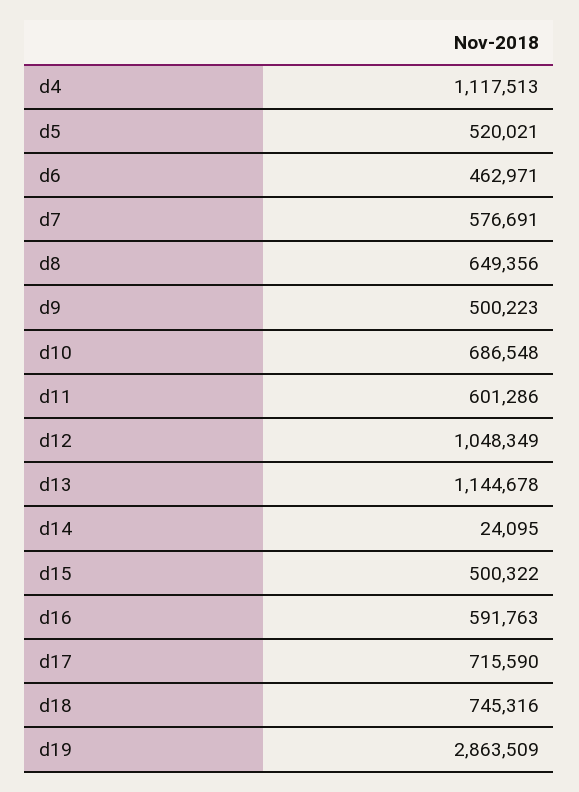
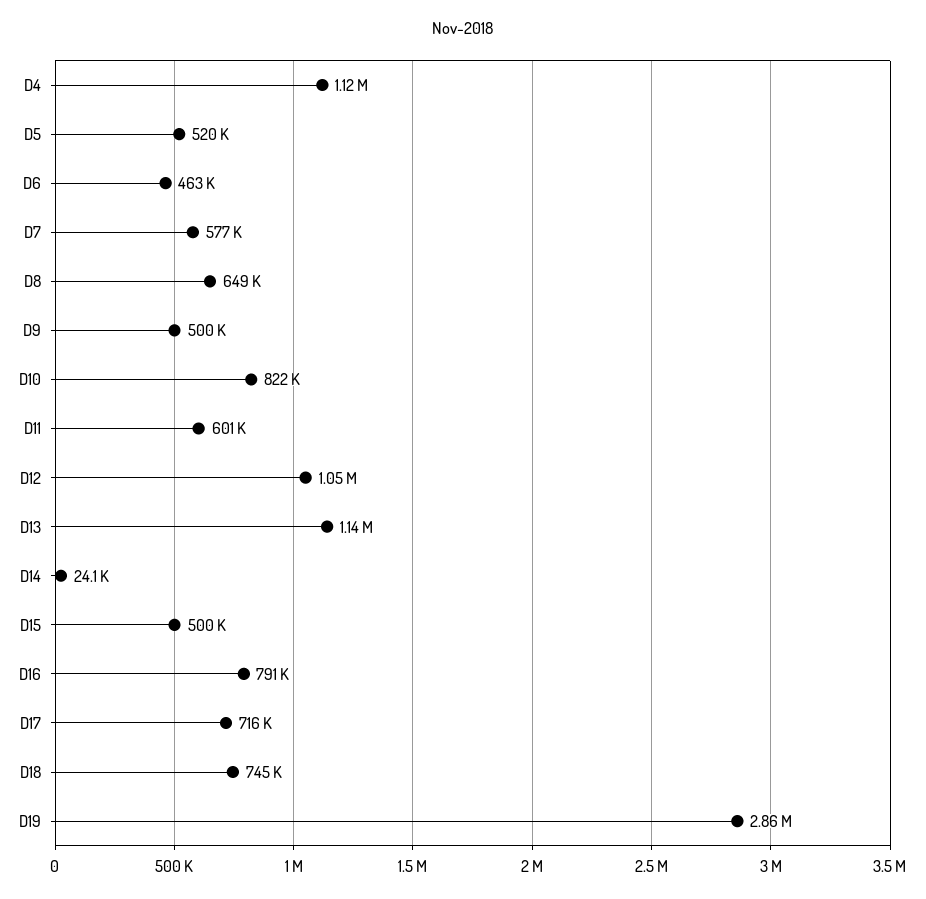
  {
    "d4": 1117513,
    "d5": 520021,
    "d6": 462971,
    "d7": 576691,
    "d8": 649356,
    "d9": 500223,
-   "d10": 686548,
+   "d10": 822000,
    "d11": 601286,
    "d12": 1048349,
    "d13": 1144678,
    "d14": 24095,
    "d15": 500322,
-   "d16": 591763,
+   "d16": 791000,
    "d17": 715590,
    "d18": 745316,
    "d19": 2863509
  }

